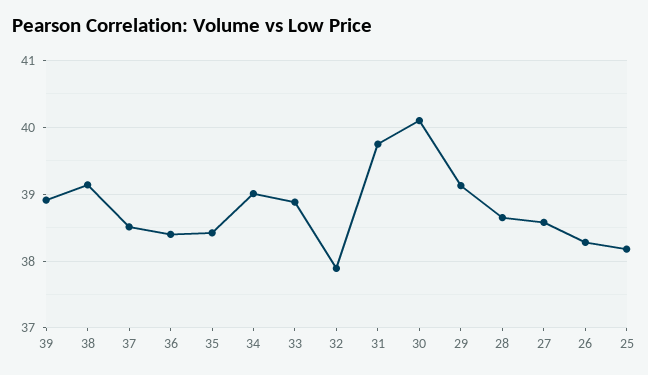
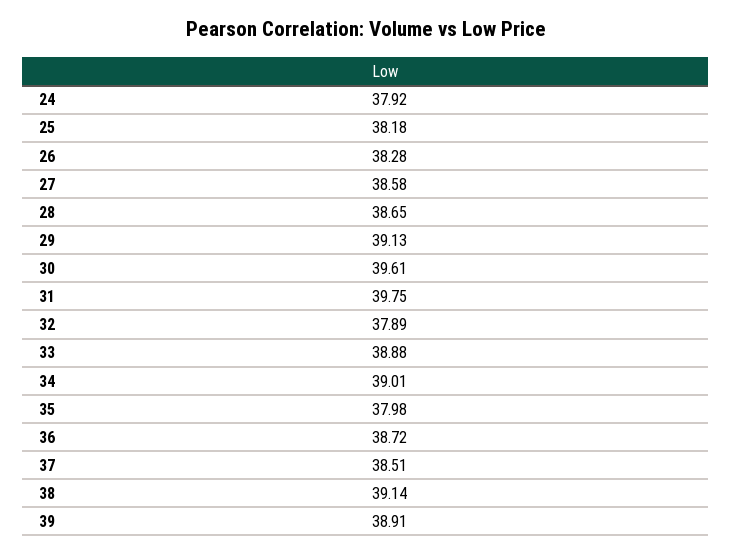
  {
    "39": 38.91,
    "38": 39.14,
    "37": 38.51,
-   "36": 38.4,
+   "36": 38.72,
-   "35": 38.4,
+   "35": 37.98,
    "34": 39.01,
    "33": 38.88,
    "32": 37.89,
    "31": 39.75,
-   "30": 40.1,
+   "30": 39.61,
    "29": 39.13,
    "28": 38.65,
    "27": 38.58,
    "26": 38.28,
-   "25": 38.18
+   "25": 38.18,
+   "24": 37.92
  }

